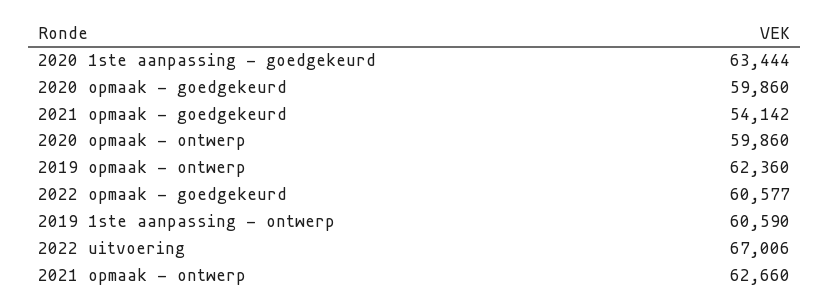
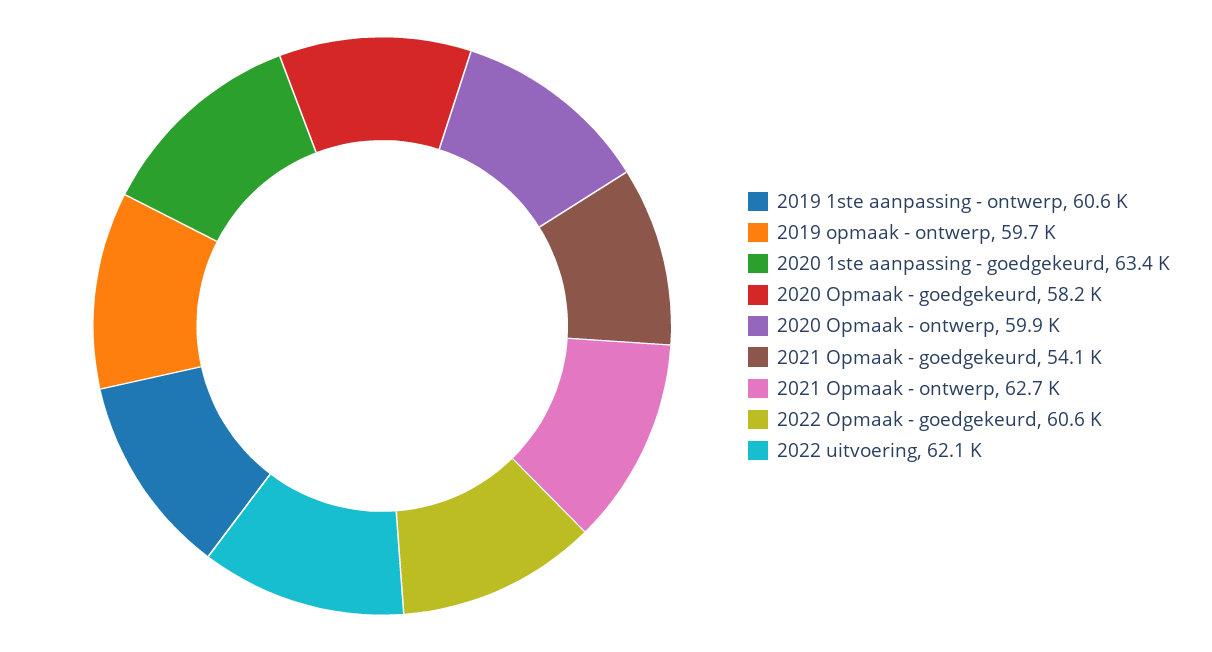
  {
    "2020 1ste aanpassing - goedgekeurd": 63444,
-   "2020 opmaak - goedgekeurd": 59860,
+   "2020 opmaak - goedgekeurd": 58200,
    "2021 opmaak - goedgekeurd": 54142,
    "2020 opmaak - ontwerp": 59860,
-   "2019 opmaak - ontwerp": 62360,
+   "2019 opmaak - ontwerp": 59700,
    "2022 opmaak - goedgekeurd": 60577,
    "2019 1ste aanpassing - ontwerp": 60590,
-   "2022 uitvoering": 67006,
+   "2022 uitvoering": 62100,
    "2021 opmaak - ontwerp": 62660
  }

